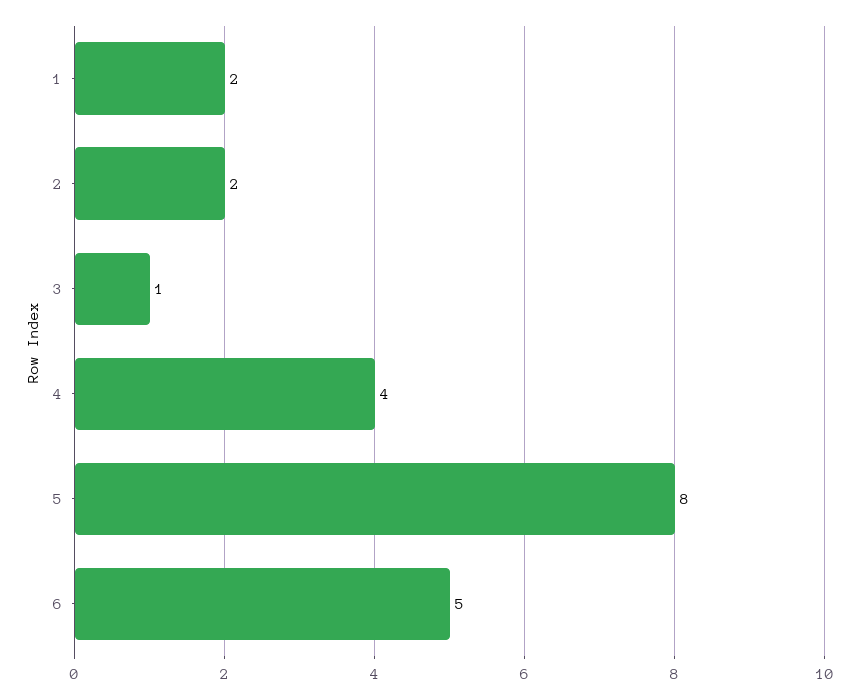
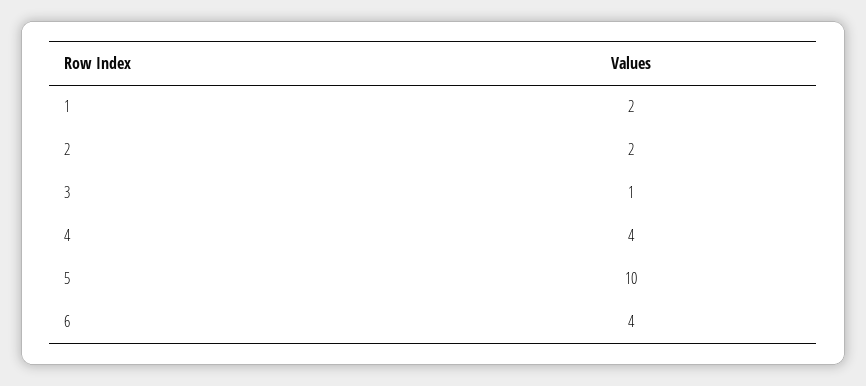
  {
    "1": 2,
    "2": 2,
    "3": 1,
    "4": 4,
-   "5": 8,
+   "5": 10,
-   "6": 5
+   "6": 4
  }

